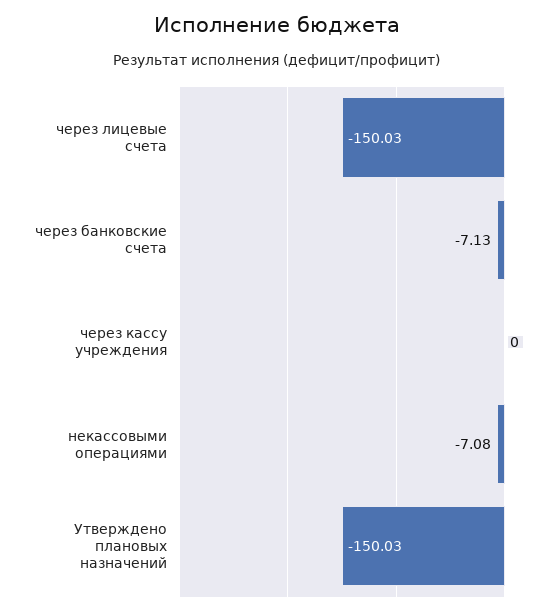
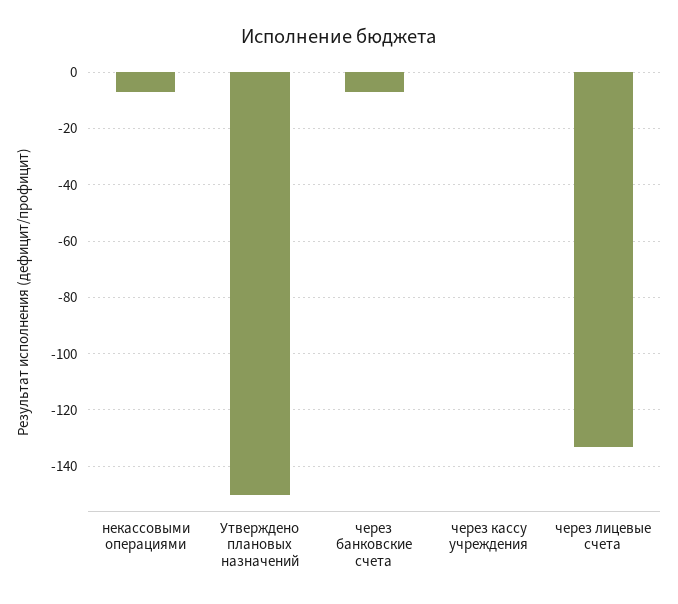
  {
-   "через лицевые счета": -150.03,
+   "через лицевые счета": -132.5,
    "через банковские счета": -7.13,
    "через кассу учреждения": 0,
    "некассовыми операциями": -7.08,
    "Утверждено плановых назначений": -150.03
  }

